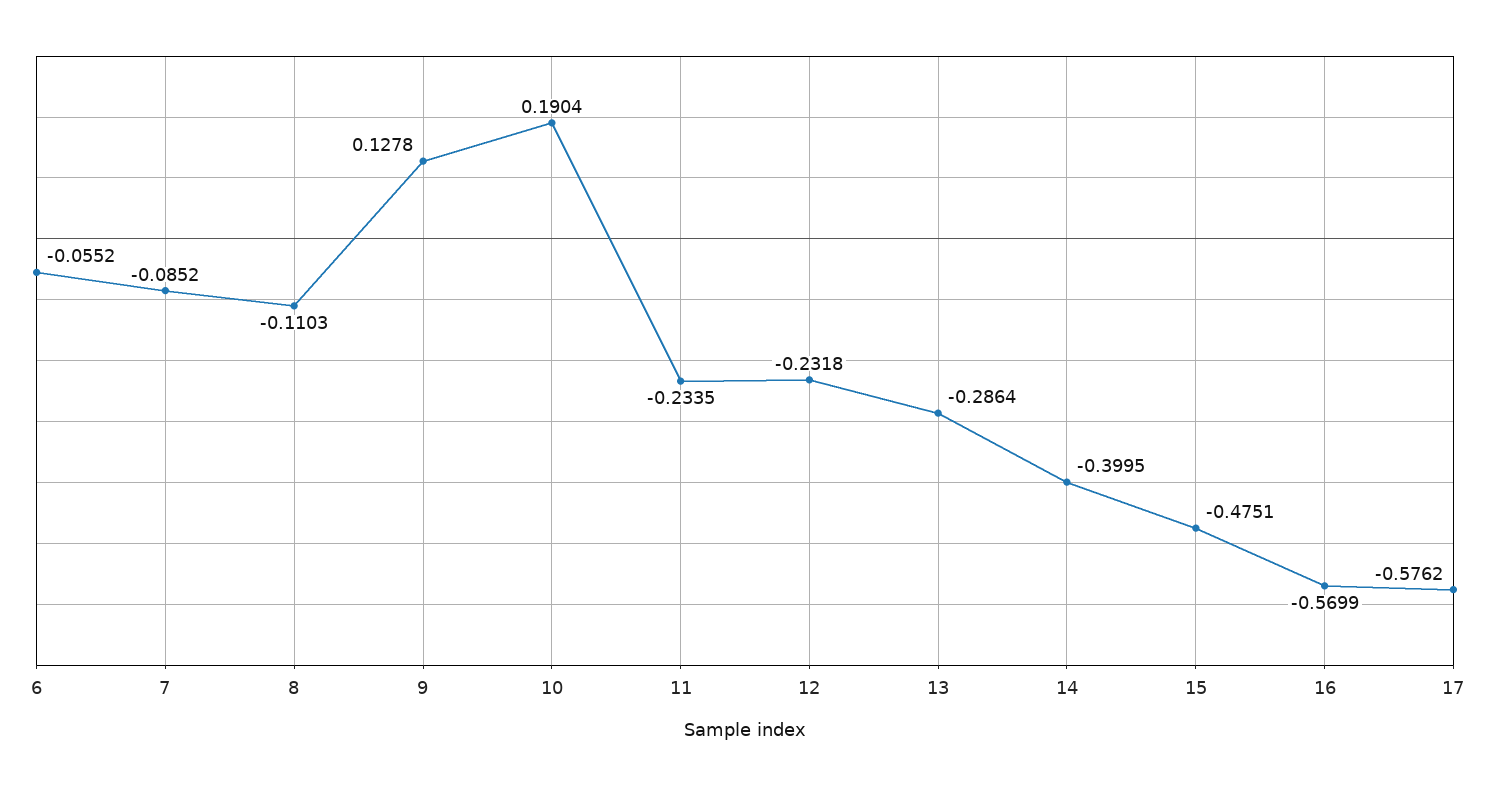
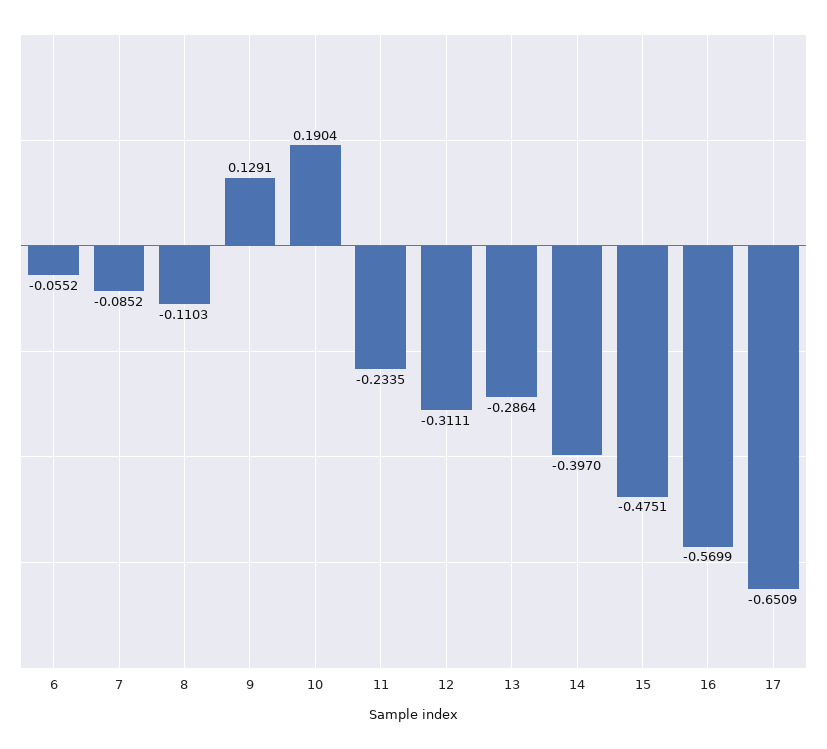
  {
    "6": -0.0552,
    "7": -0.0852,
    "8": -0.1103,
-   "9": 0.1278,
+   "9": 0.1291,
    "10": 0.1904,
    "11": -0.2335,
-   "12": -0.2318,
+   "12": -0.3111,
    "13": -0.2864,
-   "14": -0.3995,
+   "14": -0.397,
    "15": -0.4751,
    "16": -0.5699,
-   "17": -0.5762
+   "17": -0.6509
  }

